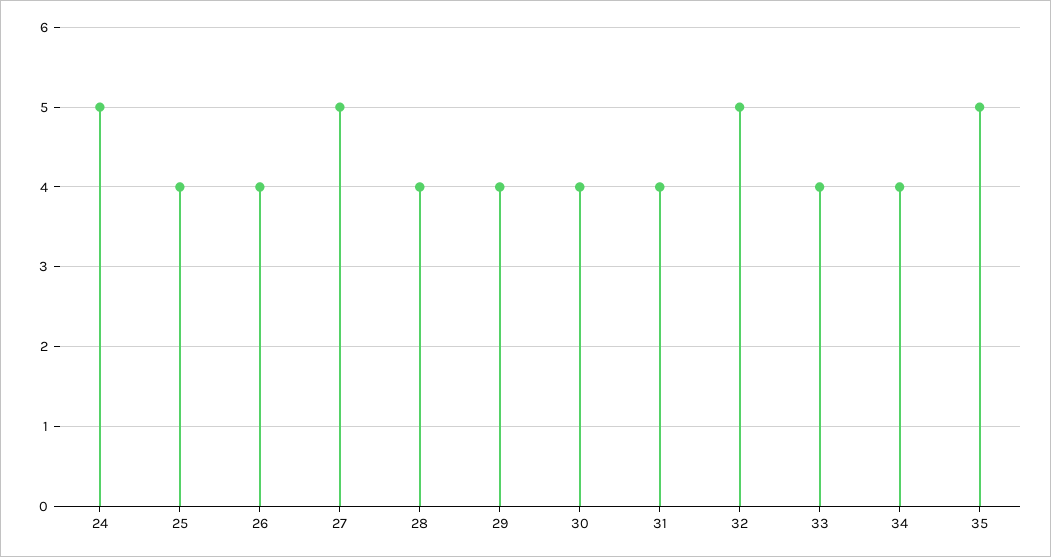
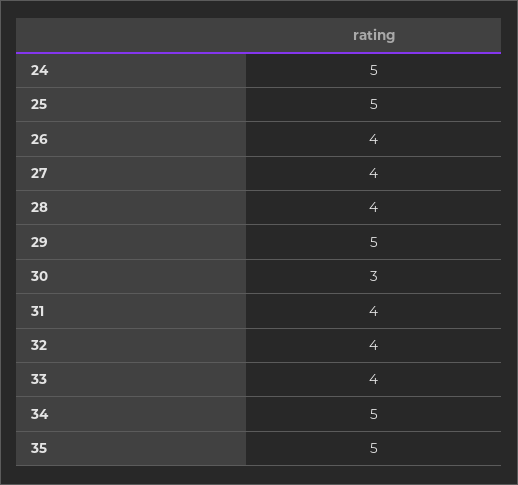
  {
    "24": 5,
-   "25": 4,
+   "25": 5,
    "26": 4,
-   "27": 5,
+   "27": 4,
    "28": 4,
-   "29": 4,
+   "29": 5,
-   "30": 4,
+   "30": 3,
    "31": 4,
-   "32": 5,
+   "32": 4,
    "33": 4,
-   "34": 4,
+   "34": 5,
    "35": 5
  }

